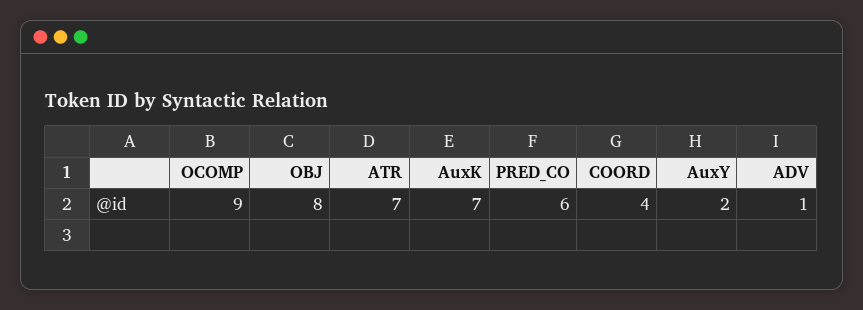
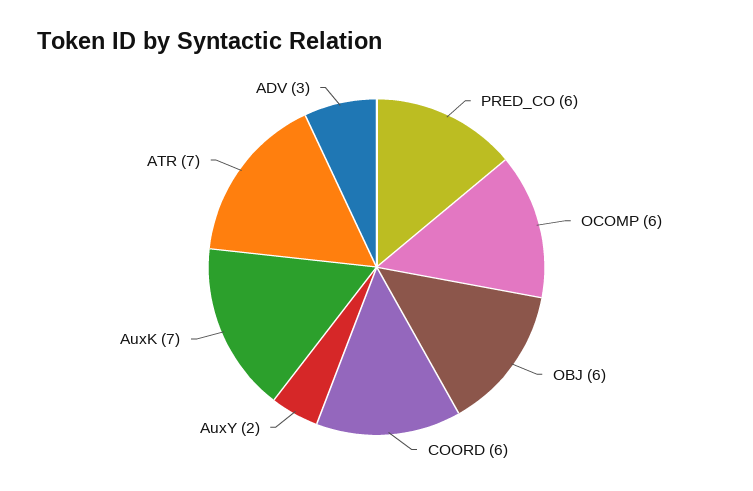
  {
-   "OCOMP": 9,
+   "OCOMP": 6,
-   "OBJ": 8,
+   "OBJ": 6,
    "ATR": 7,
    "AuxK": 7,
    "PRED_CO": 6,
-   "COORD": 4,
+   "COORD": 6,
    "AuxY": 2,
-   "ADV": 1
+   "ADV": 3
  }

